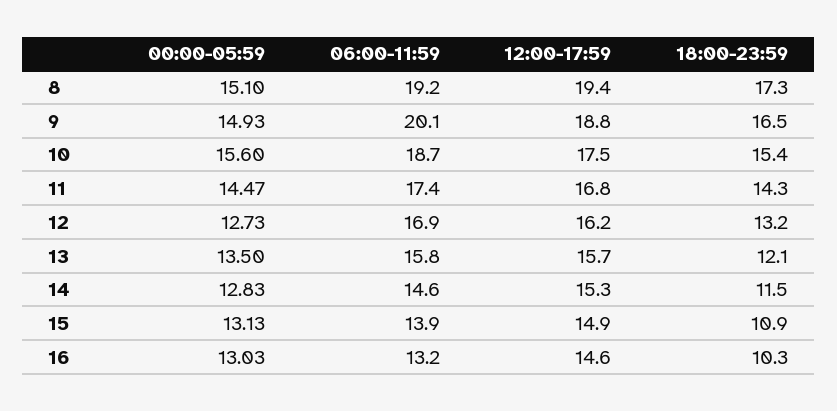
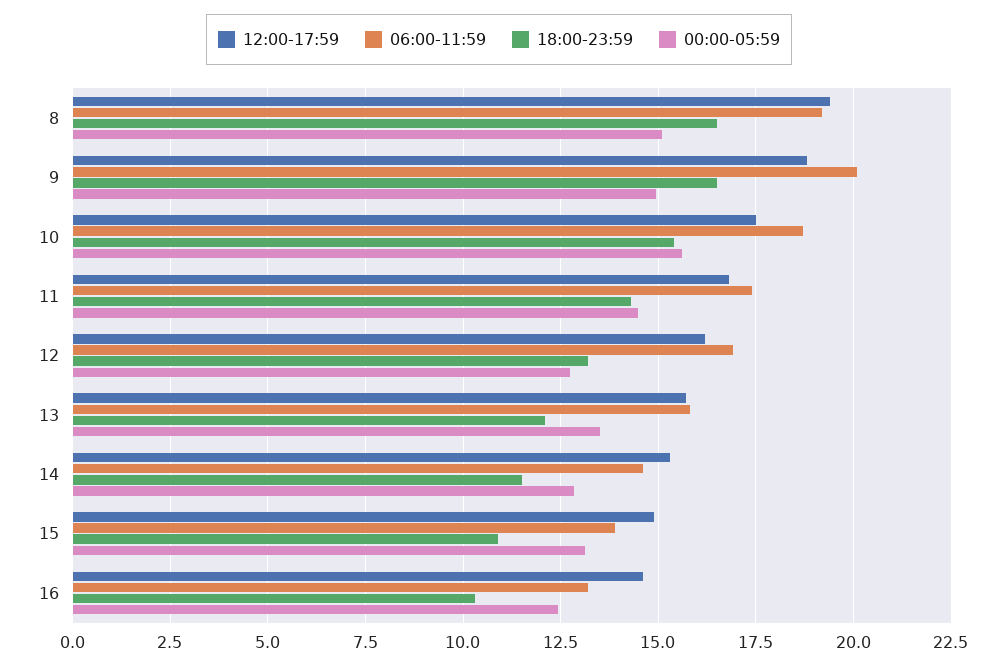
  {
    "00:00-05:59": {
      "8": 15.1,
      "9": 14.93,
      "10": 15.6,
      "11": 14.47,
      "12": 12.73,
      "13": 13.5,
      "14": 12.83,
      "15": 13.13,
-     "16": 13.03
+     "16": 12.5
    },
    "06:00-11:59": {
      "8": 19.2,
      "9": 20.1,
      "10": 18.7,
      "11": 17.4,
      "12": 16.9,
      "13": 15.8,
      "14": 14.6,
      "15": 13.9,
      "16": 13.2
    },
    "12:00-17:59": {
      "8": 19.4,
      "9": 18.8,
      "10": 17.5,
      "11": 16.8,
      "12": 16.2,
      "13": 15.7,
      "14": 15.3,
      "15": 14.9,
      "16": 14.6
    },
    "18:00-23:59": {
-     "8": 17.3,
+     "8": 16.5,
      "9": 16.5,
      "10": 15.4,
      "11": 14.3,
      "12": 13.2,
      "13": 12.1,
      "14": 11.5,
      "15": 10.9,
      "16": 10.3
    }
  }

